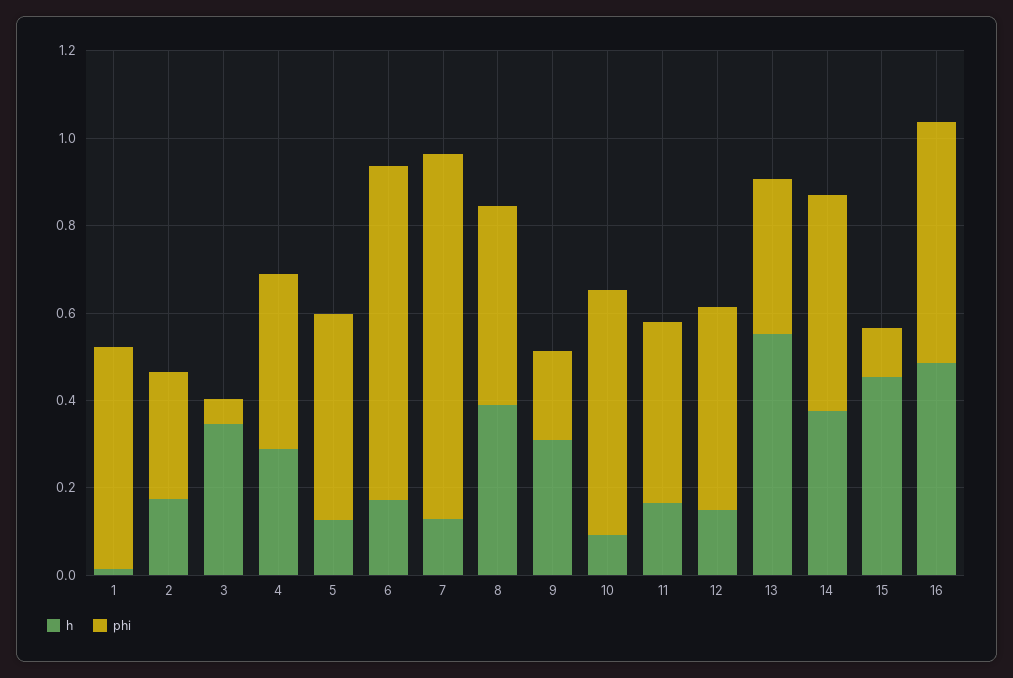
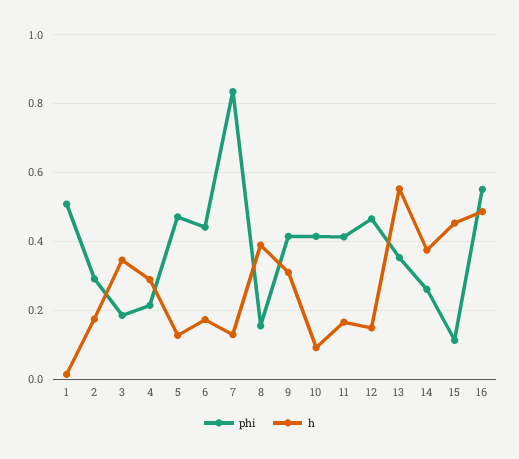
  {
    "h": {
      "1": 0.02,
      "2": 0.18,
      "3": 0.34,
      "4": 0.28,
      "5": 0.12,
      "6": 0.18,
      "7": 0.12,
      "8": 0.38,
      "9": 0.32,
      "10": 0.1,
      "11": 0.16,
      "12": 0.14,
      "13": 0.56,
      "14": 0.38,
      "15": 0.46,
      "16": 0.48
    },
    "phi": {
      "1": 0.5,
      "2": 0.3,
-     "3": 0.05,
+     "3": 0.18,
-     "4": 0.4,
+     "4": 0.22,
      "5": 0.48,
-     "6": 0.75,
+     "6": 0.44,
      "7": 0.84,
-     "8": 0.45,
+     "8": 0.16,
-     "9": 0.2,
+     "9": 0.42,
-     "10": 0.55,
+     "10": 0.42,
      "11": 0.42,
      "12": 0.46,
      "13": 0.36,
-     "14": 0.5,
+     "14": 0.26,
      "15": 0.12,
      "16": 0.56
    }
  }

